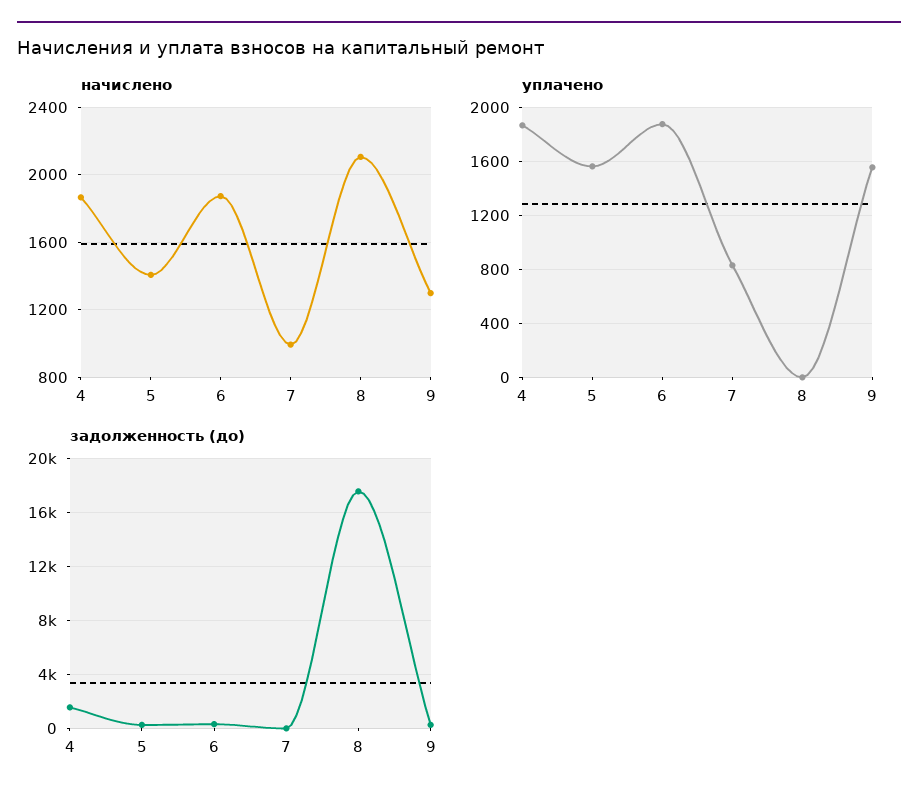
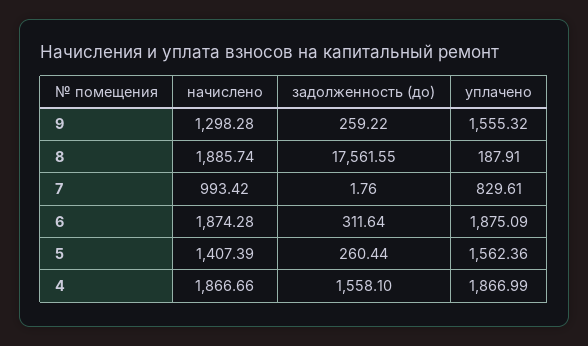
  {
    "начислено": {
      "4": 1866.66,
      "5": 1407.39,
      "6": 1874.28,
      "7": 993.42,
-     "8": 2100,
+     "8": 1885.74,
      "9": 1298.28
    },
    "уплачено": {
      "4": 1866.99,
      "5": 1562.36,
      "6": 1875.09,
      "7": 829.61,
-     "8": 0,
+     "8": 187.91,
      "9": 1555.32
    },
    "задолженность (до)": {
      "4": 1558.1,
      "5": 260.44,
      "6": 311.64,
      "7": 1.76,
      "8": 17561.55,
      "9": 259.22
    }
  }

